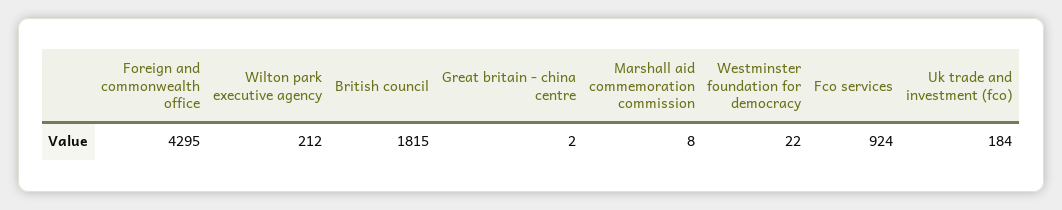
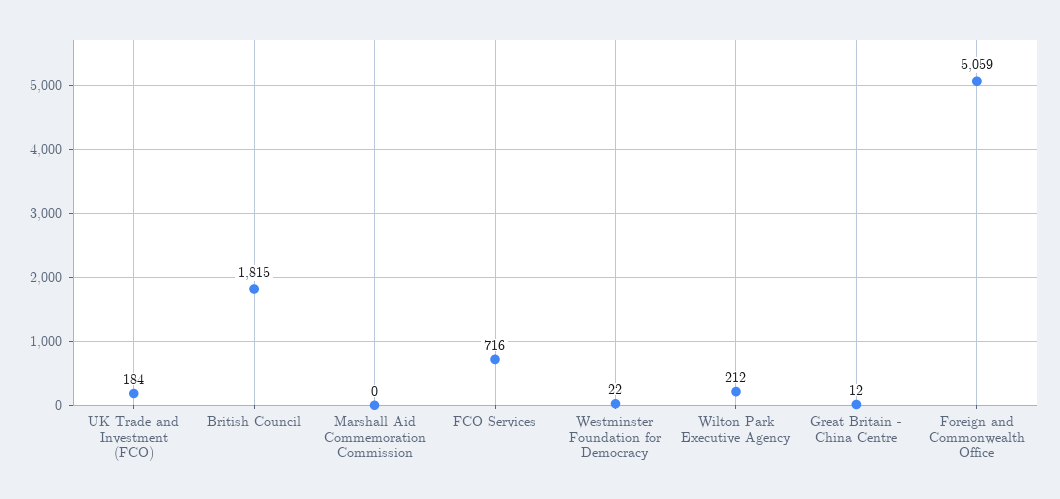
  {
-   "Foreign and commonwealth office": 4295,
+   "Foreign and commonwealth office": 5059,
    "Wilton park executive agency": 212,
    "British council": 1815,
-   "Great britain - china centre": 2,
+   "Great britain - china centre": 12,
-   "Marshall aid commemoration commission": 8,
+   "Marshall aid commemoration commission": 0,
    "Westminster foundation for democracy": 22,
-   "Fco services": 924,
+   "Fco services": 716,
    "Uk trade and investment (fco)": 184
  }

